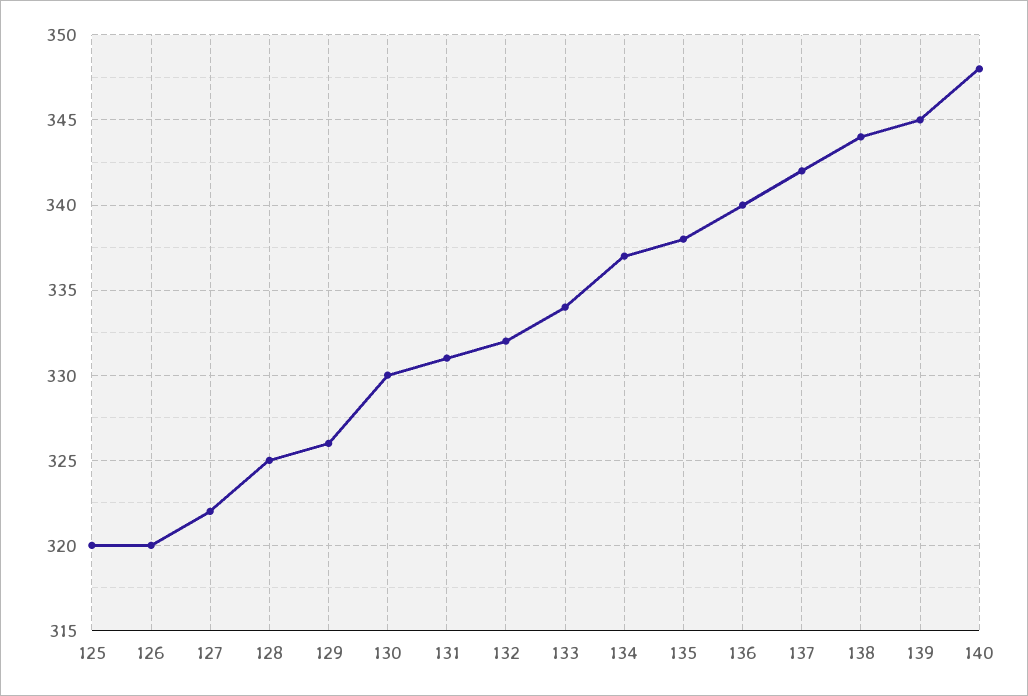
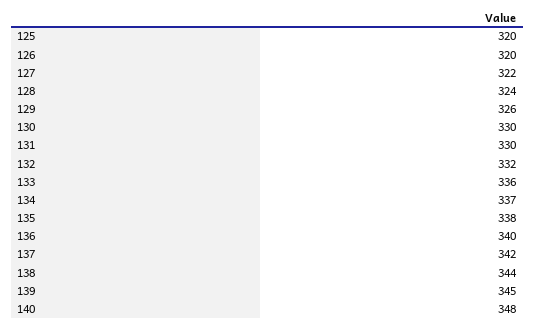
  {
    "125": 320,
    "126": 320,
    "127": 322,
-   "128": 325,
+   "128": 324,
    "129": 326,
    "130": 330,
-   "131": 331,
+   "131": 330,
    "132": 332,
-   "133": 334,
+   "133": 336,
    "134": 337,
    "135": 338,
    "136": 340,
    "137": 342,
    "138": 344,
    "139": 345,
    "140": 348
  }

